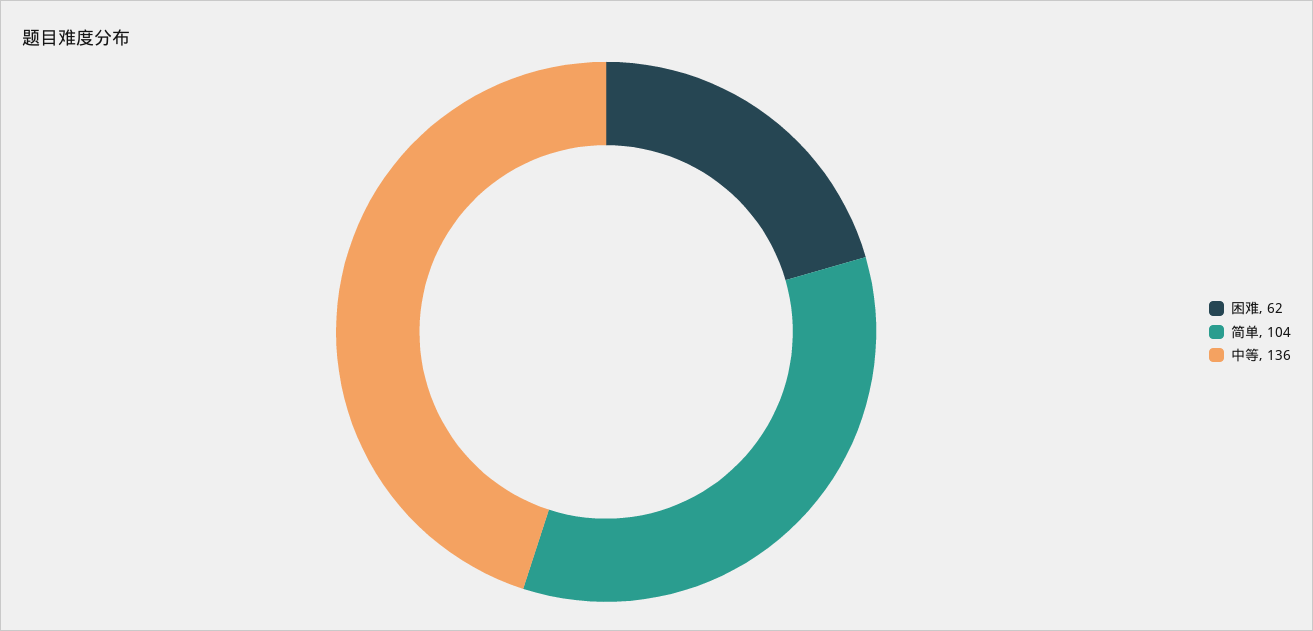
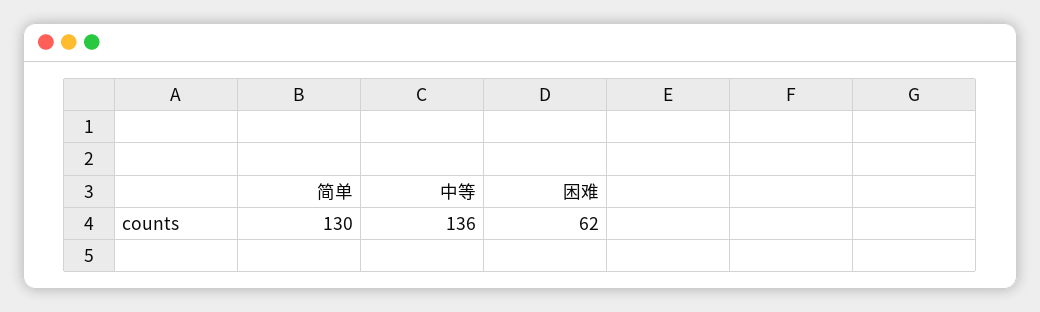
  {
    "困难": 62,
-   "简单": 104,
+   "简单": 130,
    "中等": 136
  }

